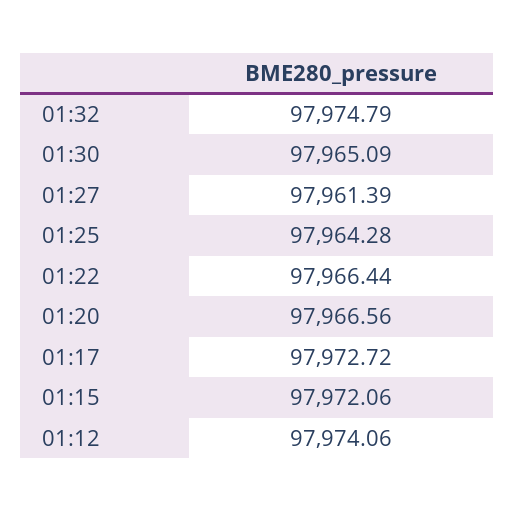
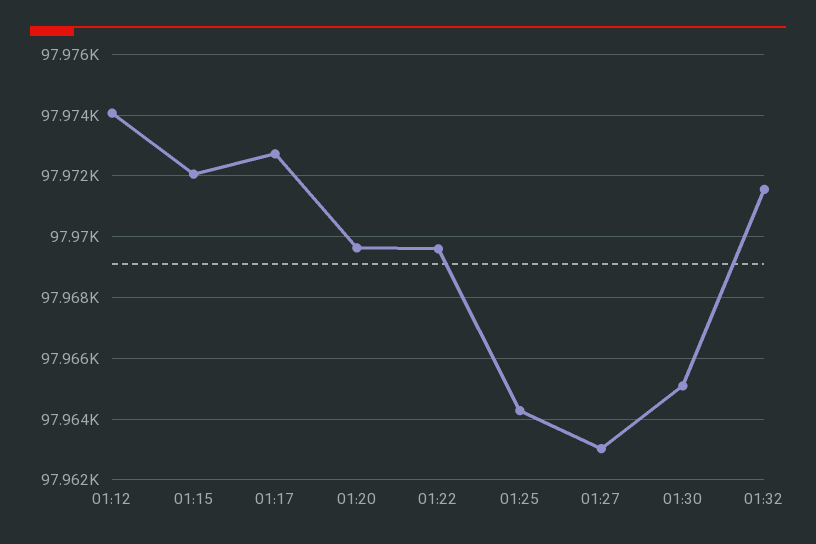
  {
-   "01:32": 97974.79,
+   "01:32": 97971.6,
    "01:30": 97965.09,
-   "01:27": 97961.39,
+   "01:27": 97963,
    "01:25": 97964.28,
-   "01:22": 97966.44,
+   "01:22": 97969.6,
-   "01:20": 97966.56,
+   "01:20": 97969.6,
    "01:17": 97972.72,
    "01:15": 97972.06,
    "01:12": 97974.06
  }

